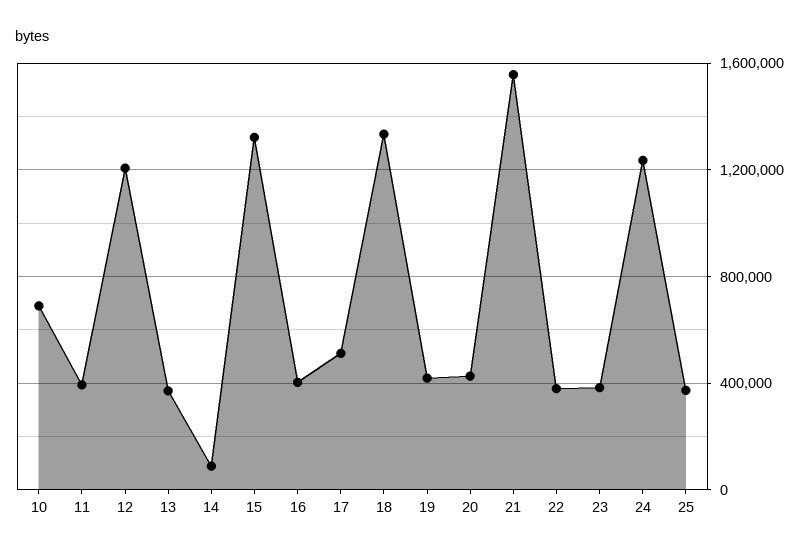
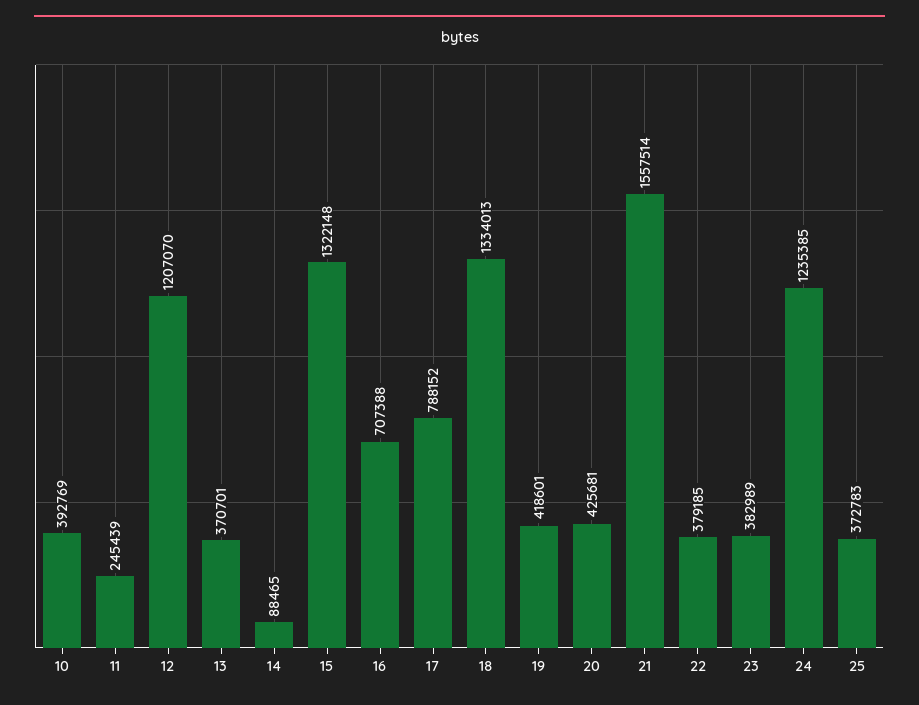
  {
-   "10": 700000,
+   "10": 392769,
-   "11": 400000,
+   "11": 245439,
    "12": 1207070,
    "13": 370701,
    "14": 88465,
    "15": 1322148,
-   "16": 400000,
+   "16": 707388,
-   "17": 500000,
+   "17": 788152,
    "18": 1334013,
    "19": 418601,
    "20": 425681,
    "21": 1557514,
    "22": 379185,
    "23": 382989,
    "24": 1235385,
    "25": 372783
  }

